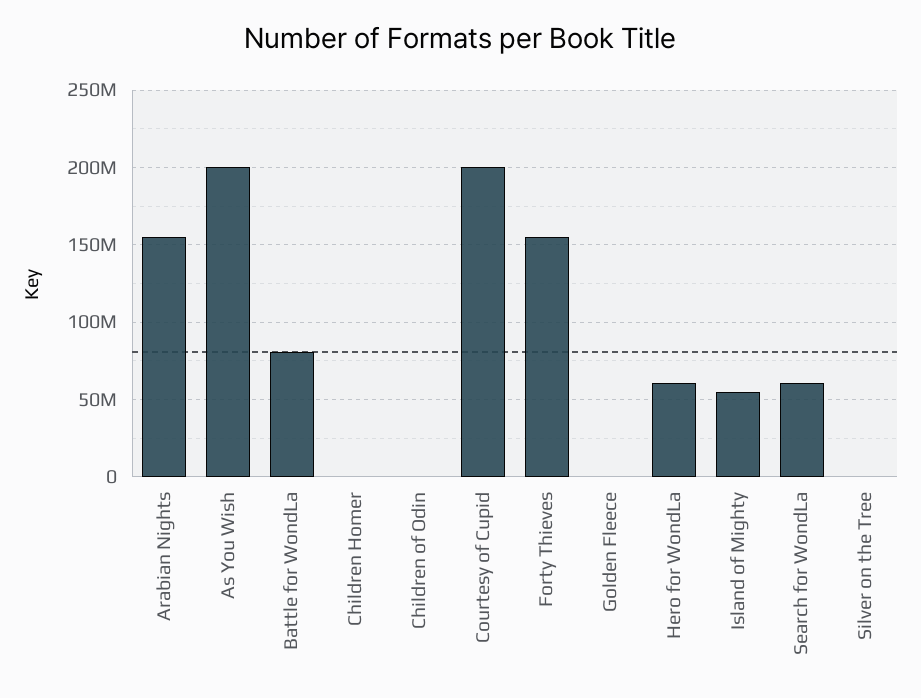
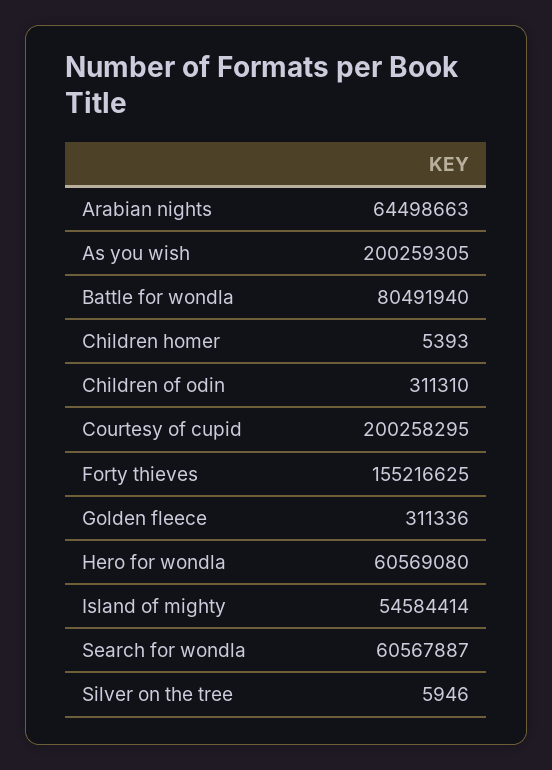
  {
-   "Arabian Nights": 155000000,
+   "Arabian Nights": 64498663,
    "As You Wish": 200259305,
    "Battle for WondLa": 80491940,
    "Children Homer": 5393,
    "Children of Odin": 311310,
    "Courtesy of Cupid": 200258295,
    "Forty Thieves": 155216625,
    "Golden Fleece": 311336,
    "Hero for WondLa": 60569080,
    "Island of Mighty": 54584414,
    "Search for WondLa": 60567887,
    "Silver on the Tree": 5946
  }

